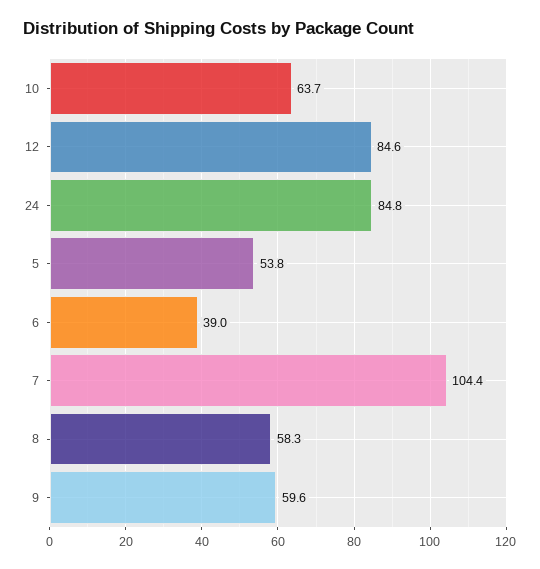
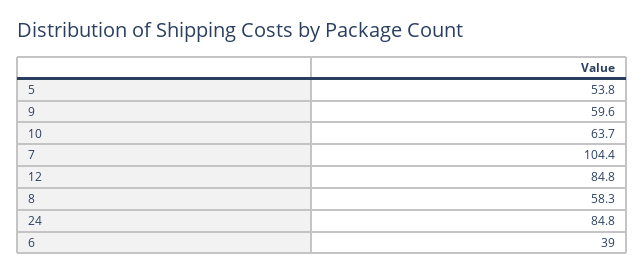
  {
    "10": 63.7,
-   "12": 84.6,
+   "12": 84.8,
    "24": 84.8,
    "5": 53.8,
    "6": 39,
    "7": 104.4,
    "8": 58.3,
    "9": 59.6
  }

